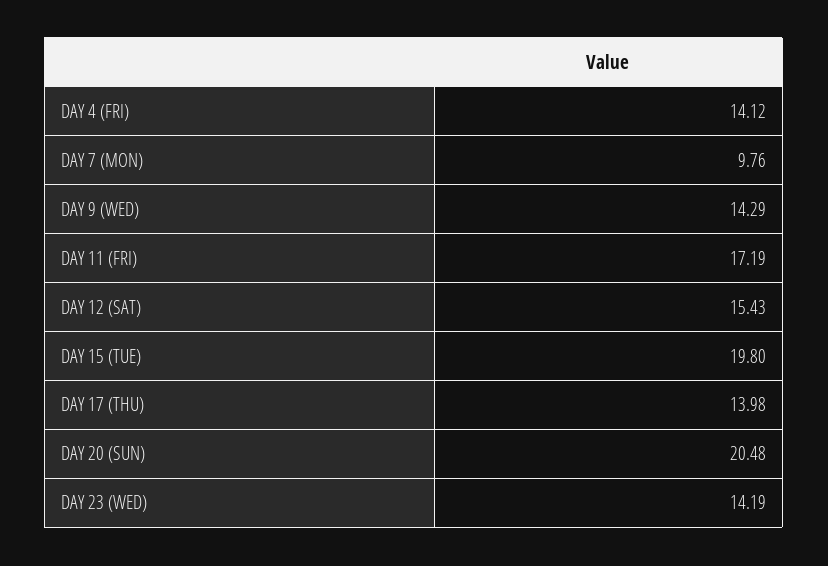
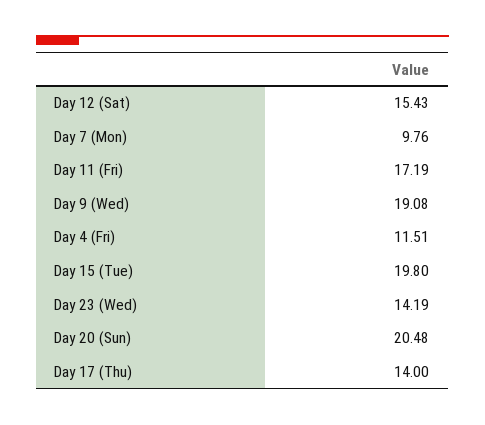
  {
-   "DAY 4 (FRI)": 14.12,
+   "DAY 4 (FRI)": 11.51,
    "DAY 7 (MON)": 9.76,
-   "DAY 9 (WED)": 14.29,
+   "DAY 9 (WED)": 19.08,
    "DAY 11 (FRI)": 17.19,
    "DAY 12 (SAT)": 15.43,
    "DAY 15 (TUE)": 19.8,
-   "DAY 17 (THU)": 13.98,
+   "DAY 17 (THU)": 14,
    "DAY 20 (SUN)": 20.48,
    "DAY 23 (WED)": 14.19
  }

